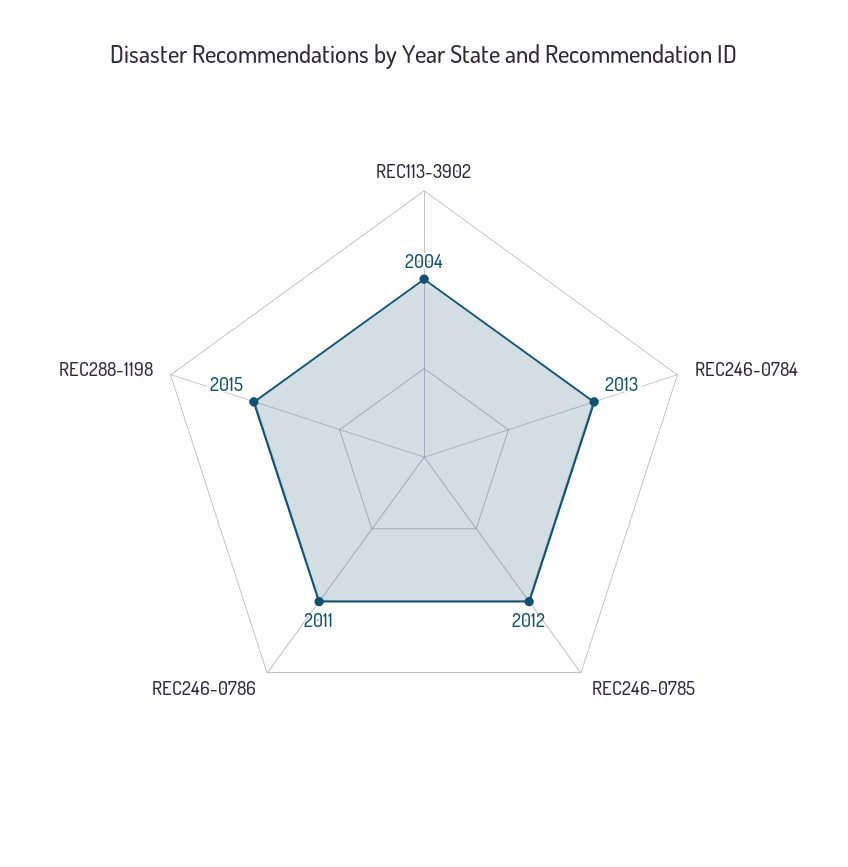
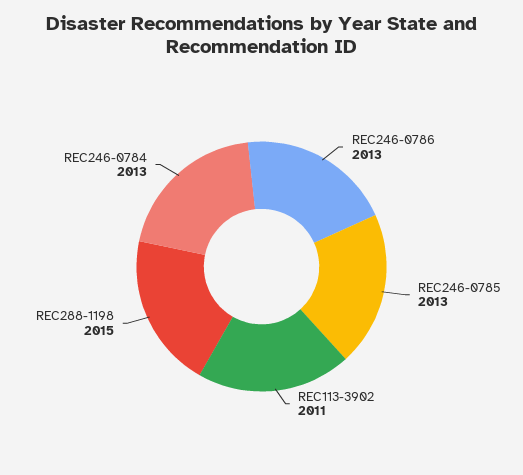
  {
-   "REC113-3902": 2004,
+   "REC113-3902": 2011,
    "REC246-0784": 2013,
-   "REC246-0785": 2012,
+   "REC246-0785": 2013,
-   "REC246-0786": 2011,
+   "REC246-0786": 2013,
    "REC288-1198": 2015
  }

